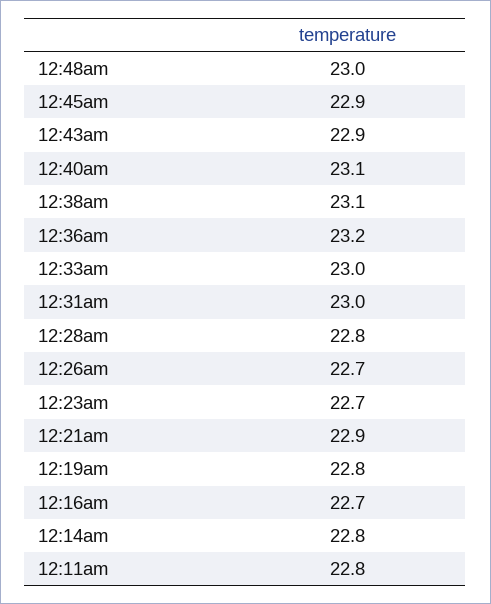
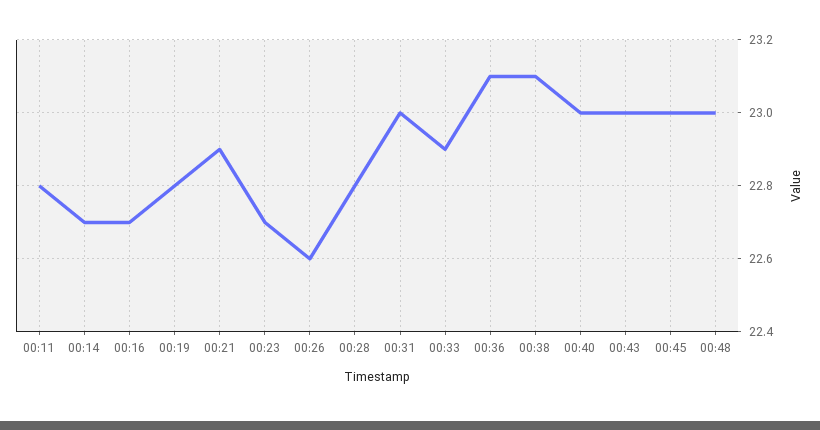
  {
    "12:48am": 23,
-   "12:45am": 22.9,
+   "12:45am": 23,
-   "12:43am": 22.9,
+   "12:43am": 23,
-   "12:40am": 23.1,
+   "12:40am": 23,
    "12:38am": 23.1,
-   "12:36am": 23.2,
+   "12:36am": 23.1,
-   "12:33am": 23,
+   "12:33am": 22.9,
    "12:31am": 23,
    "12:28am": 22.8,
-   "12:26am": 22.7,
+   "12:26am": 22.6,
    "12:23am": 22.7,
    "12:21am": 22.9,
    "12:19am": 22.8,
    "12:16am": 22.7,
-   "12:14am": 22.8,
+   "12:14am": 22.7,
    "12:11am": 22.8
  }

